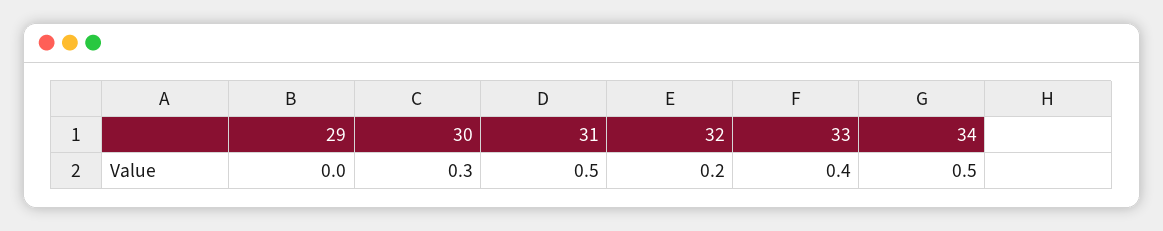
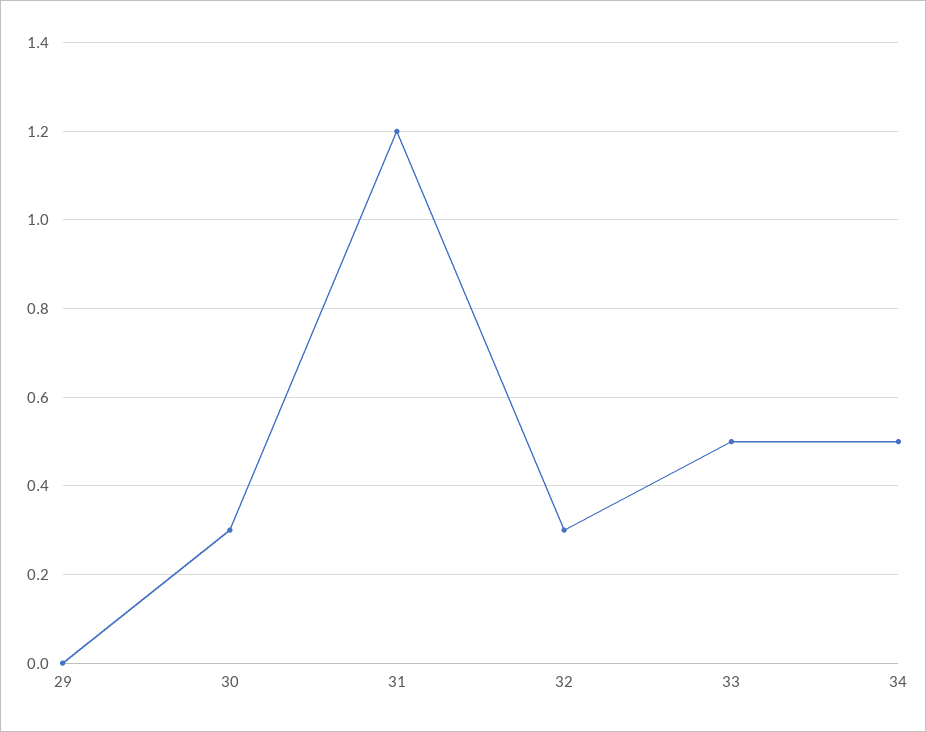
  {
    "29": 0,
    "30": 0.3,
-   "31": 0.5,
+   "31": 1.2,
-   "32": 0.2,
+   "32": 0.3,
-   "33": 0.4,
+   "33": 0.5,
    "34": 0.5
  }

